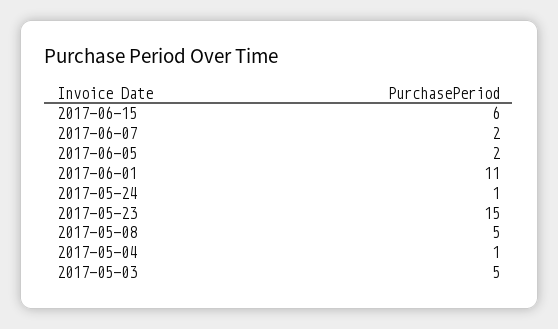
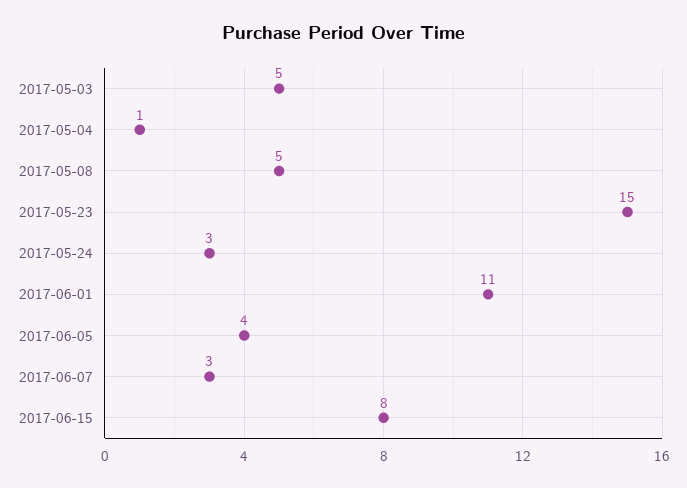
  {
-   "2017-06-15": 6,
+   "2017-06-15": 8,
-   "2017-06-07": 2,
+   "2017-06-07": 3,
-   "2017-06-05": 2,
+   "2017-06-05": 4,
    "2017-06-01": 11,
-   "2017-05-24": 1,
+   "2017-05-24": 3,
    "2017-05-23": 15,
    "2017-05-08": 5,
    "2017-05-04": 1,
    "2017-05-03": 5
  }

